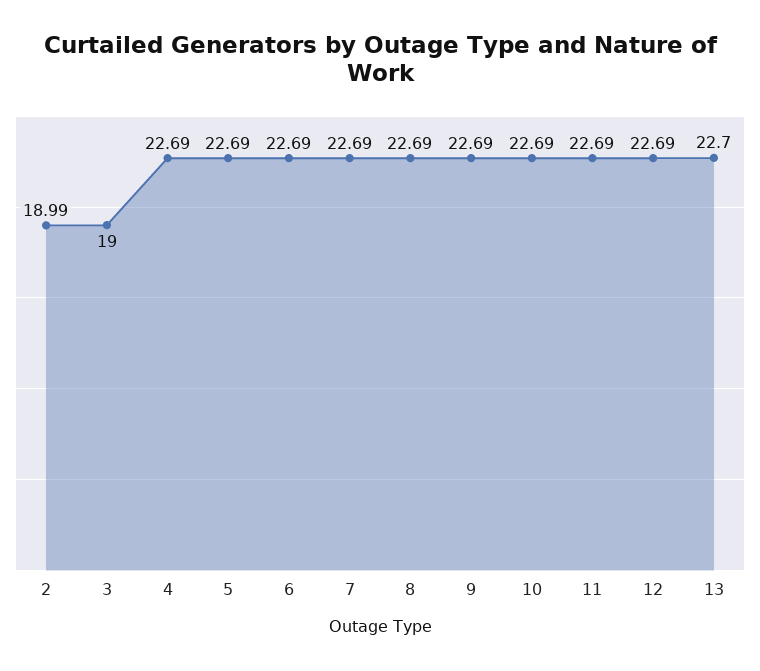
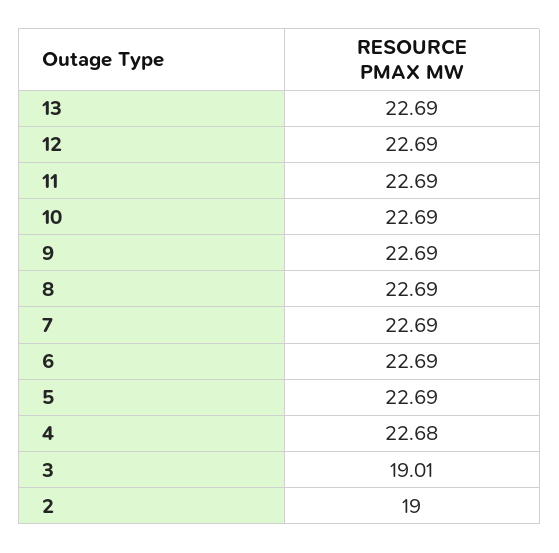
  {
-   "2": 18.99,
+   "2": 19,
-   "3": 19,
+   "3": 19.01,
-   "4": 22.69,
+   "4": 22.68,
    "5": 22.69,
    "6": 22.69,
    "7": 22.69,
    "8": 22.69,
    "9": 22.69,
    "10": 22.69,
    "11": 22.69,
    "12": 22.69,
-   "13": 22.7
+   "13": 22.69
  }

